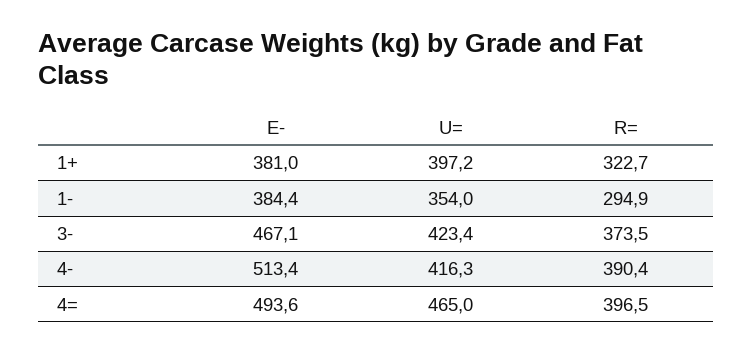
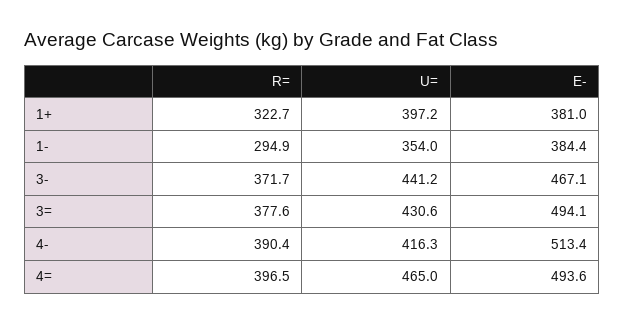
  {
    "E-": {
      "1+": 381,
      "1-": 384.4,
      "3-": 467.1,
      "4-": 513.4,
-     "4=": 493.6
+     "4=": 493.6,
+     "3=": 494.1
    },
    "U=": {
      "1+": 397.2,
      "1-": 354,
-     "3-": 423.4,
+     "3-": 441.2,
      "4-": 416.3,
-     "4=": 465
+     "4=": 465,
+     "3=": 430.6
    },
    "R=": {
      "1+": 322.7,
      "1-": 294.9,
-     "3-": 373.5,
+     "3-": 371.7,
      "4-": 390.4,
-     "4=": 396.5
+     "4=": 396.5,
+     "3=": 377.6
    }
  }

